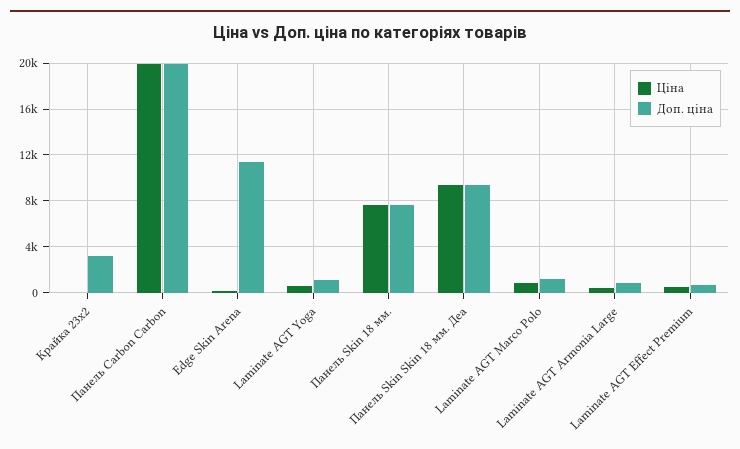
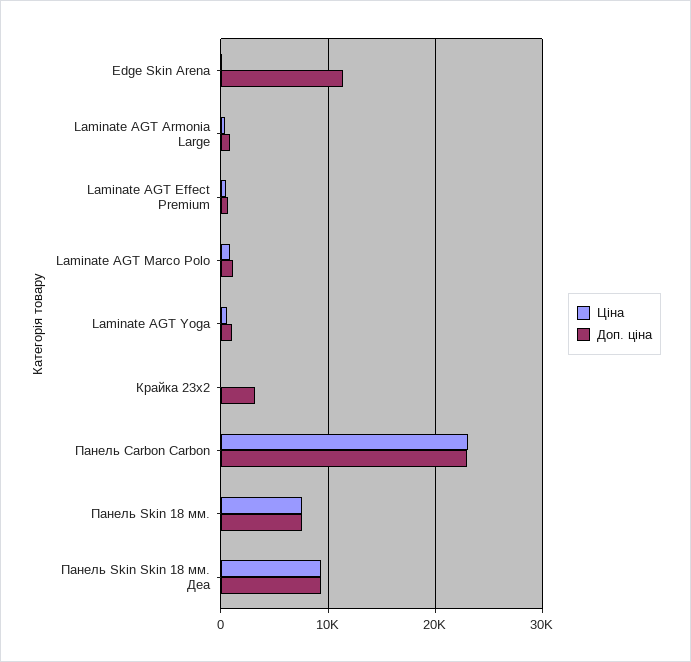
  {
    "Ціна": {
      "Крайка 23x2": 0,
-     "Панель Carbon Carbon": 20000,
+     "Панель Carbon Carbon": 23000,
      "Edge Skin Arena": 0,
      "Laminate AGT Yoga": 1000,
      "Панель Skin 18 мм.": 8000,
      "Панель Skin Skin 18 мм. Деа": 9000,
      "Laminate AGT Marco Polo": 1000,
      "Laminate AGT Armonia Large": 0,
      "Laminate AGT Effect Premium": 1000
    },
    "Доп. ціна": {
      "Крайка 23x2": 3000,
-     "Панель Carbon Carbon": 20000,
+     "Панель Carbon Carbon": 23000,
      "Edge Skin Arena": 11000,
      "Laminate AGT Yoga": 1000,
      "Панель Skin 18 мм.": 8000,
      "Панель Skin Skin 18 мм. Деа": 9000,
      "Laminate AGT Marco Polo": 1000,
      "Laminate AGT Armonia Large": 1000,
      "Laminate AGT Effect Premium": 1000
    }
  }

